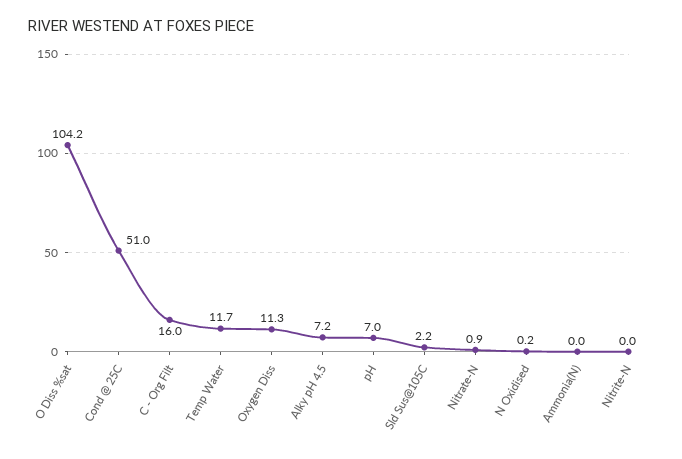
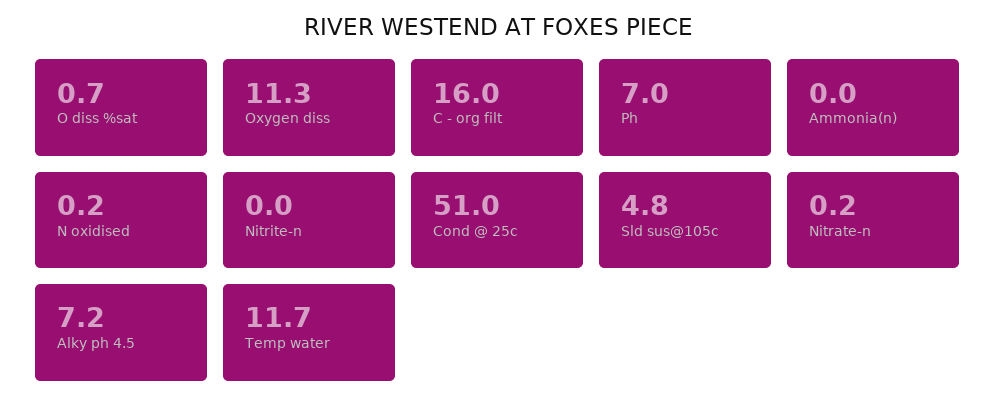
  {
-   "O Diss %sat": 104.2,
+   "O Diss %sat": 0.7,
    "Cond @ 25C": 51,
    "C - Org Filt": 16,
    "Temp Water": 11.7,
    "Oxygen Diss": 11.3,
    "Alky pH 4.5": 7.2,
    "pH": 7,
-   "Sld Sus@105C": 2.2,
+   "Sld Sus@105C": 4.8,
-   "Nitrate-N": 0.9,
+   "Nitrate-N": 0.2,
    "N Oxidised": 0.2,
    "Ammonia(N)": 0,
    "Nitrite-N": 0
  }

